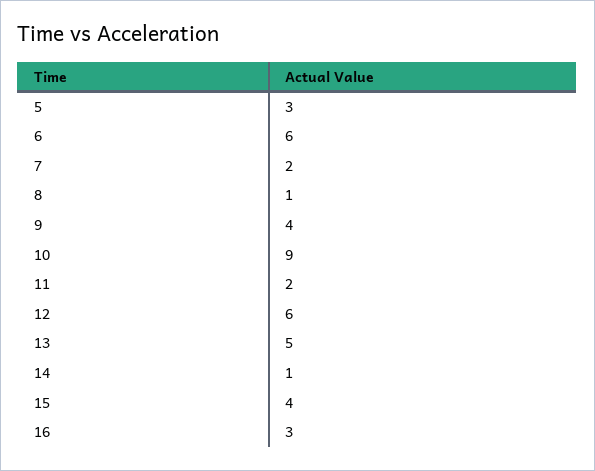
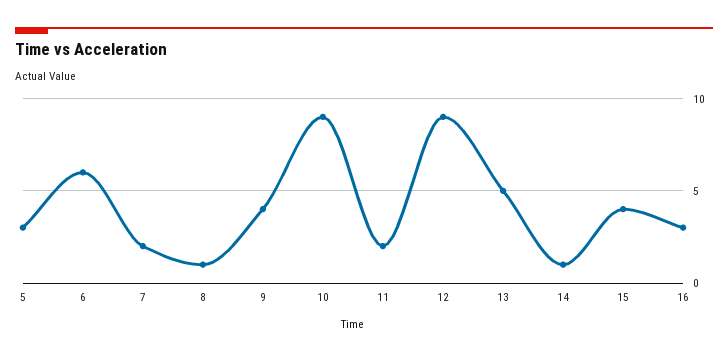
  {
    "5": 3,
    "6": 6,
    "7": 2,
    "8": 1,
    "9": 4,
    "10": 9,
    "11": 2,
-   "12": 6,
+   "12": 9,
    "13": 5,
    "14": 1,
    "15": 4,
    "16": 3
  }

